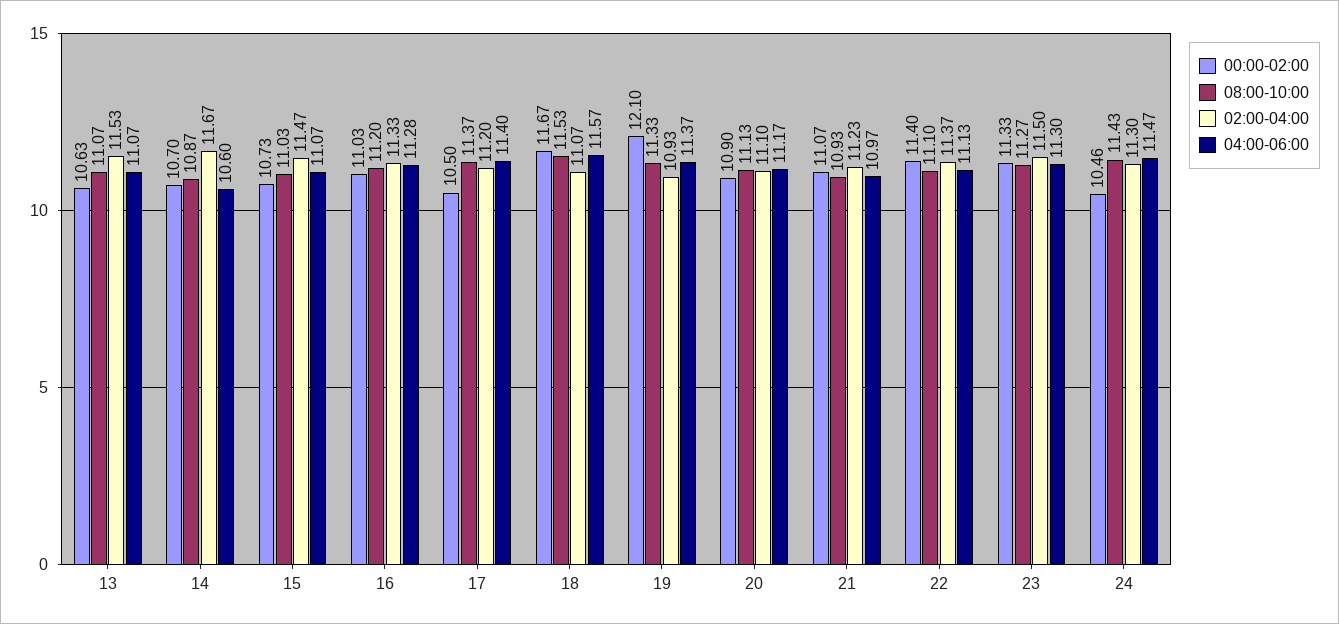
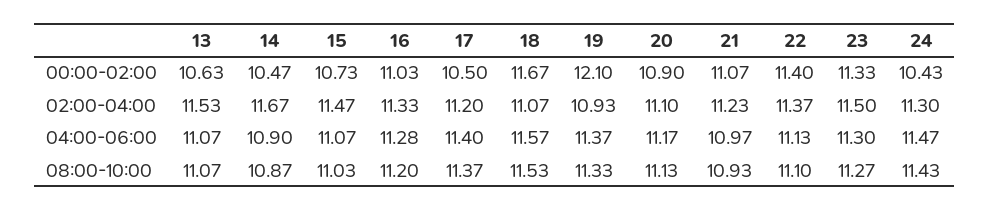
  {
    "00:00-02:00": {
      "13": 10.63,
-     "14": 10.7,
+     "14": 10.47,
      "15": 10.73,
      "16": 11.03,
      "17": 10.5,
      "18": 11.67,
      "19": 12.1,
      "20": 10.9,
      "21": 11.07,
      "22": 11.4,
      "23": 11.33,
-     "24": 10.46
+     "24": 10.43
    },
    "08:00-10:00": {
      "13": 11.07,
      "14": 10.87,
      "15": 11.03,
      "16": 11.2,
      "17": 11.37,
      "18": 11.53,
      "19": 11.33,
      "20": 11.13,
      "21": 10.93,
      "22": 11.1,
      "23": 11.27,
      "24": 11.43
    },
    "02:00-04:00": {
      "13": 11.53,
      "14": 11.67,
      "15": 11.47,
      "16": 11.33,
      "17": 11.2,
      "18": 11.07,
      "19": 10.93,
      "20": 11.1,
      "21": 11.23,
      "22": 11.37,
      "23": 11.5,
      "24": 11.3
    },
    "04:00-06:00": {
      "13": 11.07,
-     "14": 10.6,
+     "14": 10.9,
      "15": 11.07,
      "16": 11.28,
      "17": 11.4,
      "18": 11.57,
      "19": 11.37,
      "20": 11.17,
      "21": 10.97,
      "22": 11.13,
      "23": 11.3,
      "24": 11.47
    }
  }

